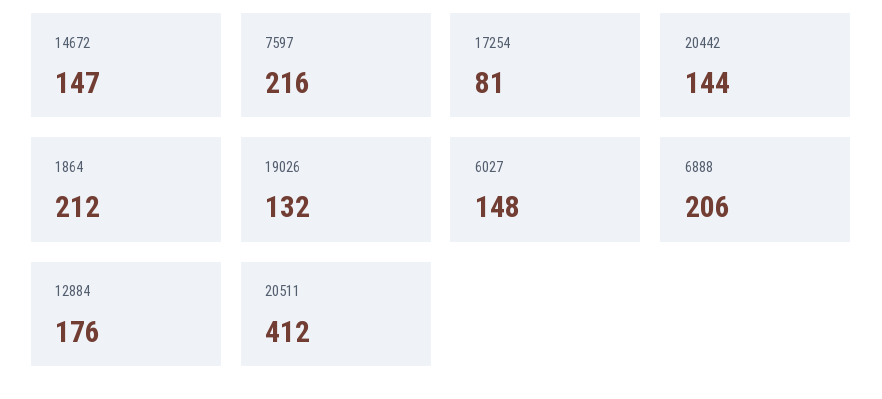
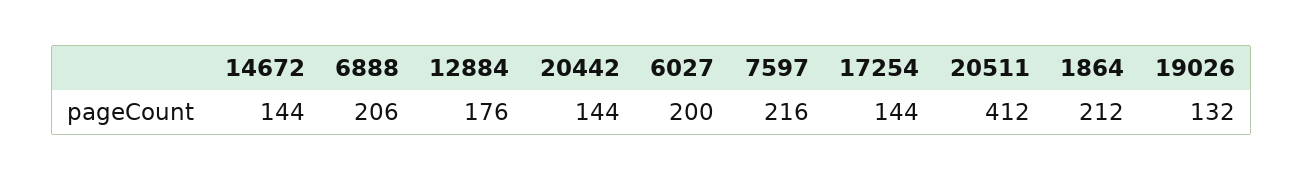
  {
-   "14672": 147,
+   "14672": 144,
    "7597": 216,
-   "17254": 81,
+   "17254": 144,
    "20442": 144,
    "1864": 212,
    "19026": 132,
-   "6027": 148,
+   "6027": 200,
    "6888": 206,
    "12884": 176,
    "20511": 412
  }

